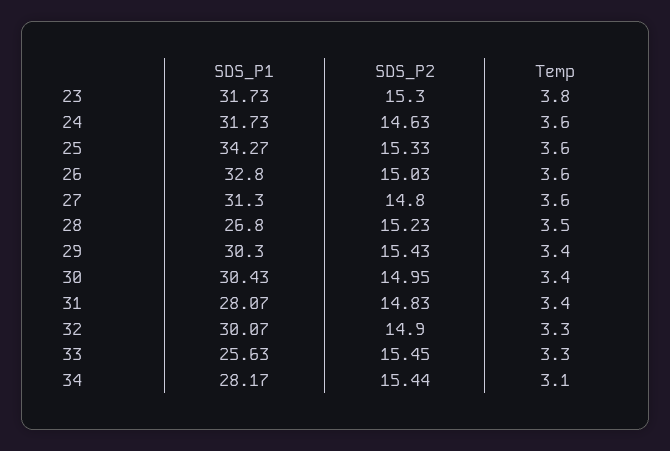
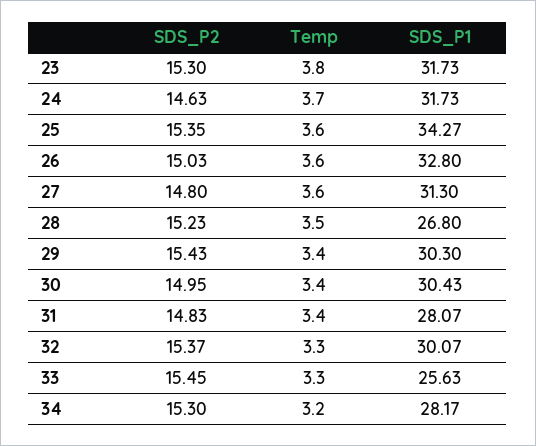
  {
    "SDS_P1": {
      "23": 31.73,
      "24": 31.73,
      "25": 34.27,
      "26": 32.8,
      "27": 31.3,
      "28": 26.8,
      "29": 30.3,
      "30": 30.43,
      "31": 28.07,
      "32": 30.07,
      "33": 25.63,
      "34": 28.17
    },
    "SDS_P2": {
      "23": 15.3,
      "24": 14.63,
-     "25": 15.33,
+     "25": 15.35,
      "26": 15.03,
      "27": 14.8,
      "28": 15.23,
      "29": 15.43,
      "30": 14.95,
      "31": 14.83,
-     "32": 14.9,
+     "32": 15.37,
      "33": 15.45,
-     "34": 15.44
+     "34": 15.3
    },
    "Temp": {
      "23": 3.8,
-     "24": 3.6,
+     "24": 3.7,
      "25": 3.6,
      "26": 3.6,
      "27": 3.6,
      "28": 3.5,
      "29": 3.4,
      "30": 3.4,
      "31": 3.4,
      "32": 3.3,
      "33": 3.3,
-     "34": 3.1
+     "34": 3.2
    }
  }

